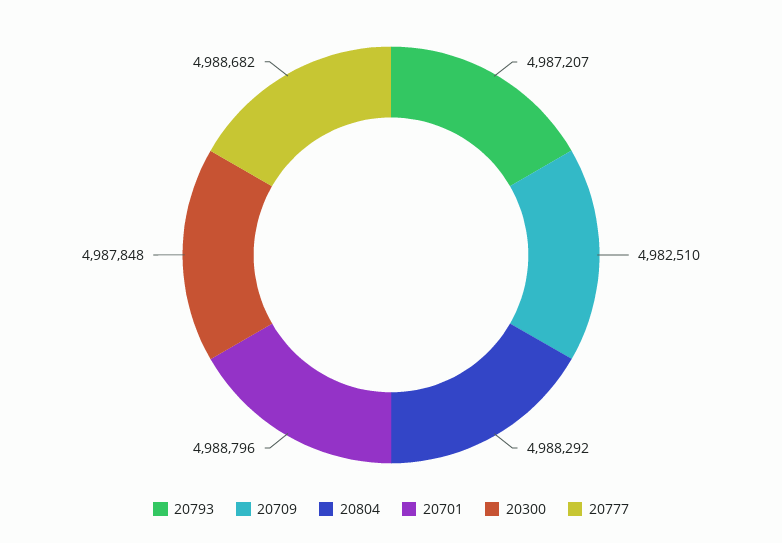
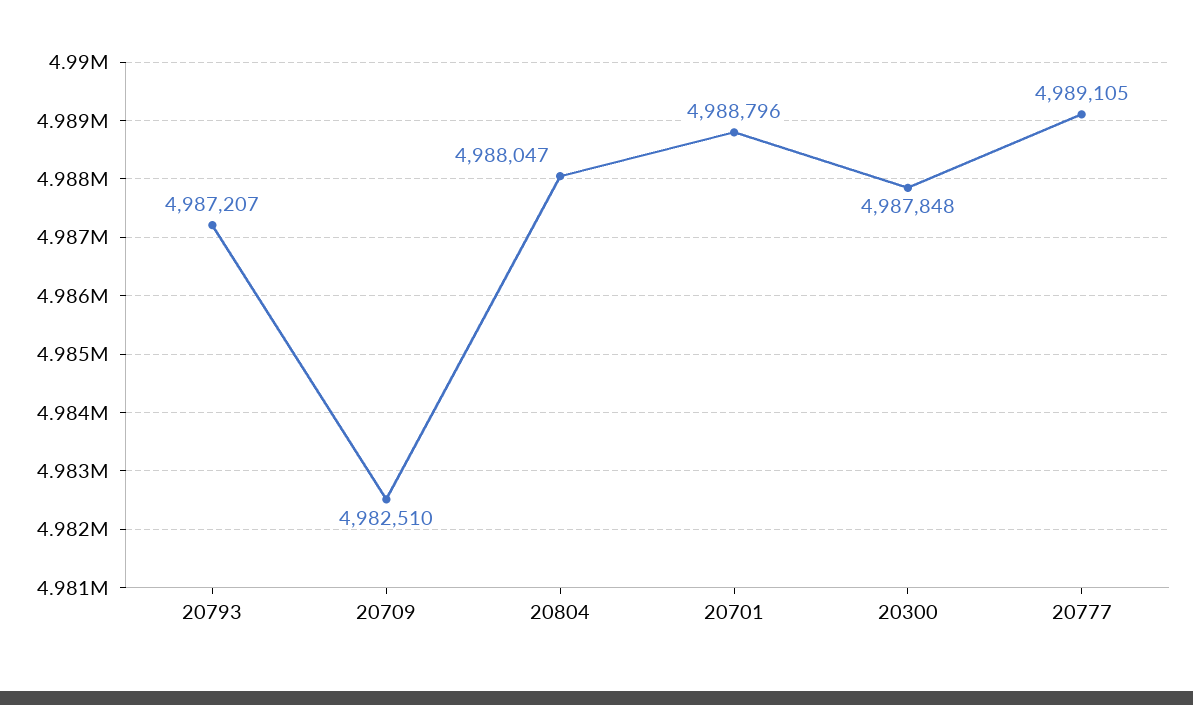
  {
    "20793": 4987207,
    "20709": 4982510,
-   "20804": 4988292,
+   "20804": 4988047,
    "20701": 4988796,
    "20300": 4987848,
-   "20777": 4988682
+   "20777": 4989105
  }

